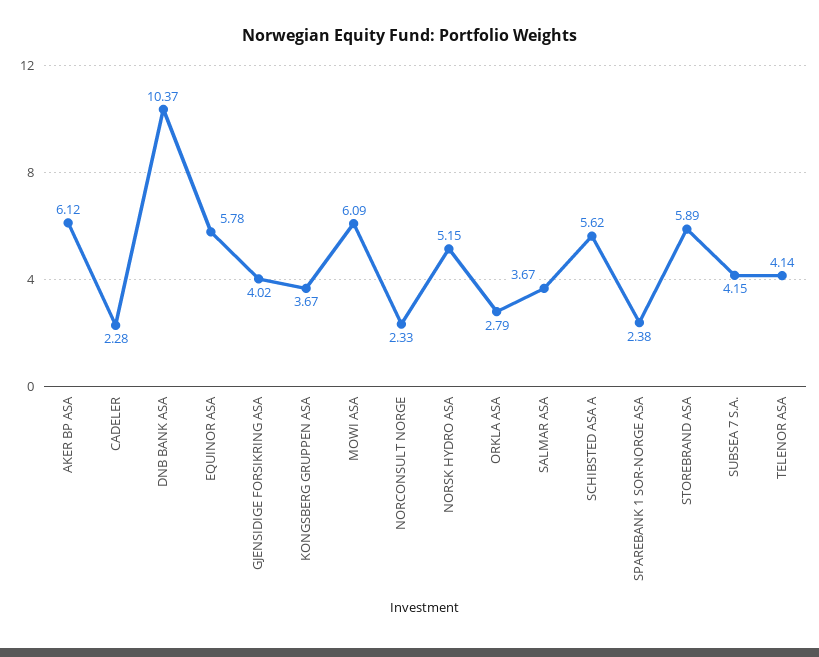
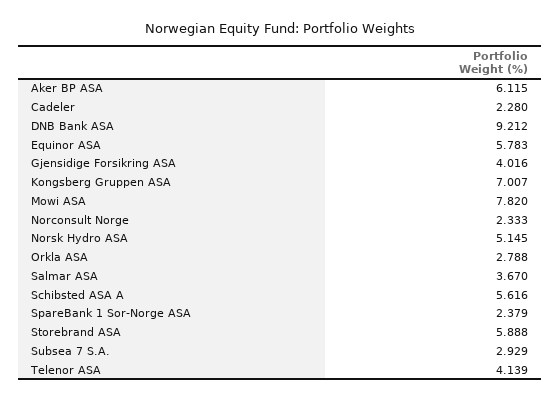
  {
    "AKER BP ASA": 6.115,
    "CADELER": 2.28,
-   "DNB BANK ASA": 10.37,
+   "DNB BANK ASA": 9.212,
    "EQUINOR ASA": 5.783,
    "GJENSIDIGE FORSIKRING ASA": 4.016,
-   "KONGSBERG GRUPPEN ASA": 3.67,
+   "KONGSBERG GRUPPEN ASA": 7.007,
-   "MOWI ASA": 6.09,
+   "MOWI ASA": 7.82,
    "NORCONSULT NORGE": 2.333,
    "NORSK HYDRO ASA": 5.145,
    "ORKLA ASA": 2.788,
    "SALMAR ASA": 3.67,
    "SCHIBSTED ASA A": 5.616,
    "SPAREBANK 1 SOR-NORGE ASA": 2.379,
    "STOREBRAND ASA": 5.888,
-   "SUBSEA 7 S.A.": 4.15,
+   "SUBSEA 7 S.A.": 2.929,
    "TELENOR ASA": 4.139
  }

